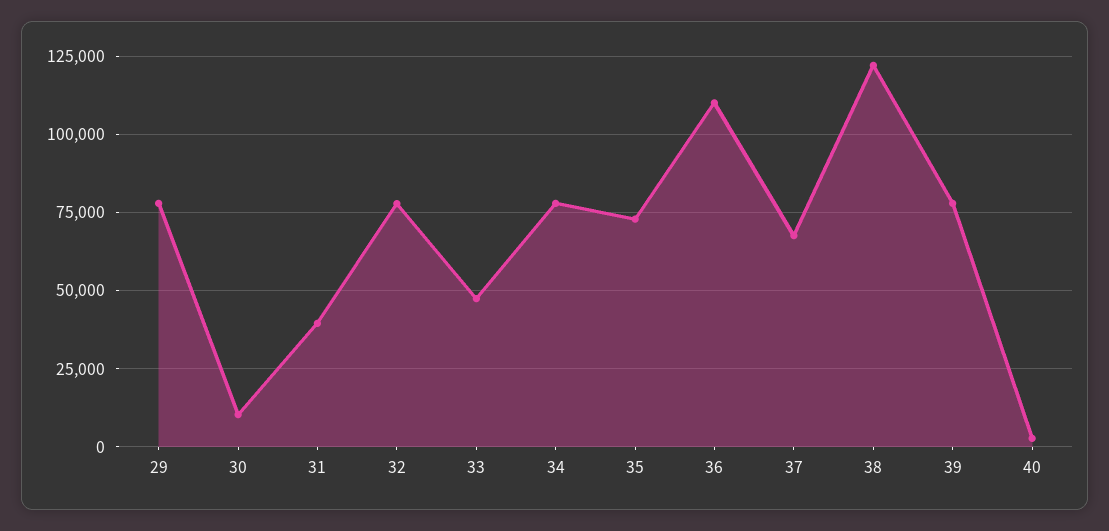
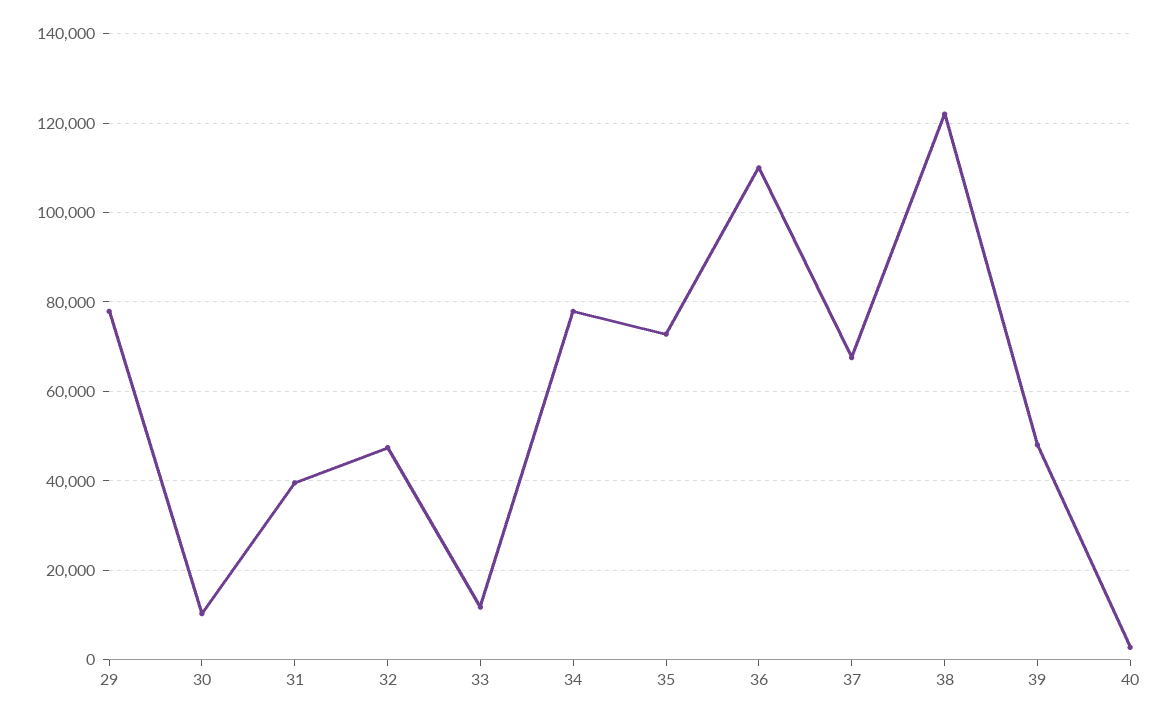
  {
    "29": 78000,
    "30": 10000,
    "31": 40000,
-   "32": 77500,
+   "32": 48000,
-   "33": 47500,
+   "33": 12000,
    "34": 78000,
    "35": 72000,
    "36": 110000,
    "37": 68000,
    "38": 122000,
-   "39": 77500,
+   "39": 48000,
    "40": 2000
  }

